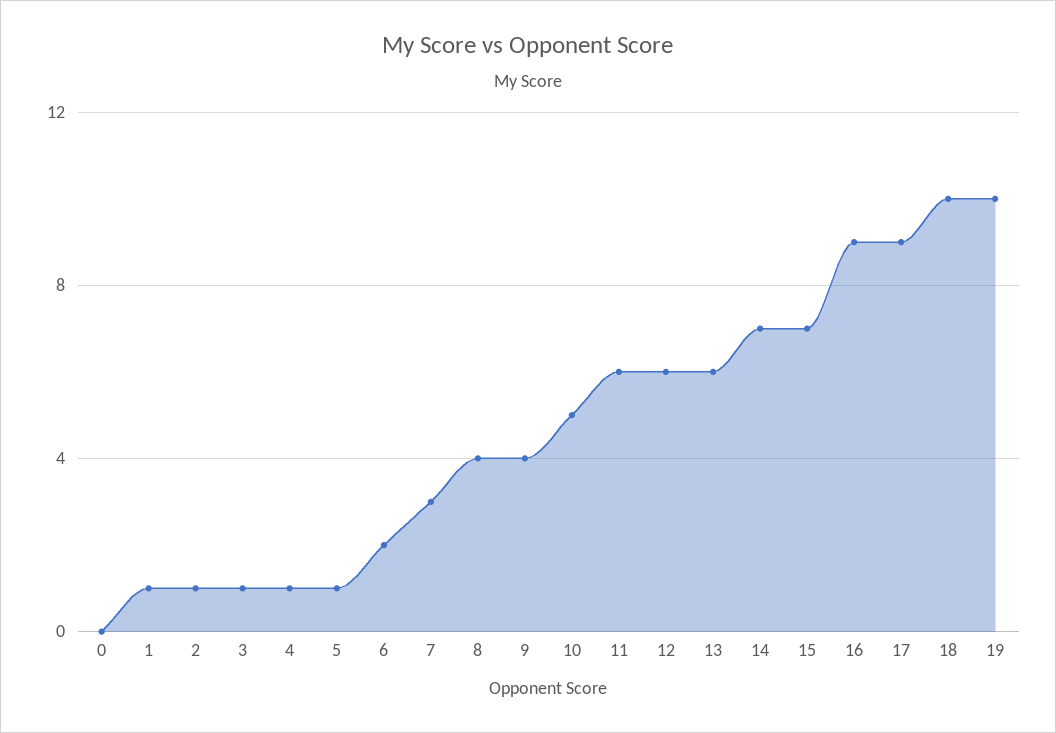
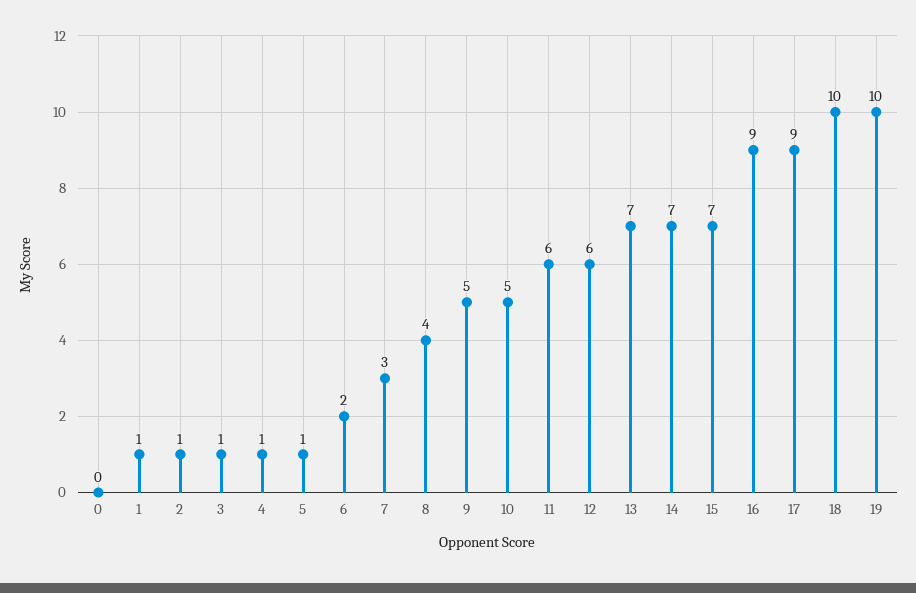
  {
    "0": 0,
    "1": 1,
    "2": 1,
    "3": 1,
    "4": 1,
    "5": 1,
    "6": 2,
    "7": 3,
    "8": 4,
-   "9": 4,
+   "9": 5,
    "10": 5,
    "11": 6,
    "12": 6,
-   "13": 6,
+   "13": 7,
    "14": 7,
    "15": 7,
    "16": 9,
    "17": 9,
    "18": 10,
    "19": 10
  }

